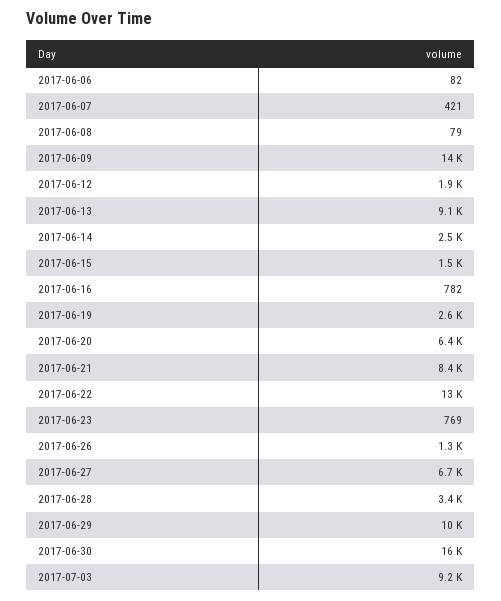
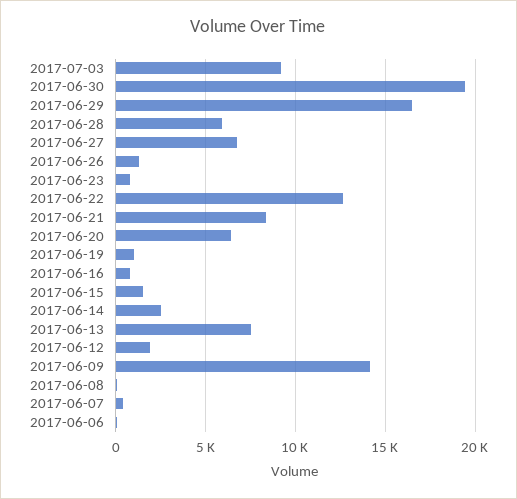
  {
    "2017-06-06": 82,
    "2017-06-07": 421,
    "2017-06-08": 79,
    "2017-06-09": 14000,
    "2017-06-12": 1900,
-   "2017-06-13": 9100,
+   "2017-06-13": 7500,
    "2017-06-14": 2500,
    "2017-06-15": 1500,
    "2017-06-16": 782,
-   "2017-06-19": 2600,
+   "2017-06-19": 1000,
    "2017-06-20": 6400,
    "2017-06-21": 8400,
    "2017-06-22": 13000,
    "2017-06-23": 769,
    "2017-06-26": 1300,
    "2017-06-27": 6700,
-   "2017-06-28": 3400,
+   "2017-06-28": 6000,
-   "2017-06-29": 10000,
+   "2017-06-29": 16500,
-   "2017-06-30": 16000,
+   "2017-06-30": 19500,
    "2017-07-03": 9200
  }

